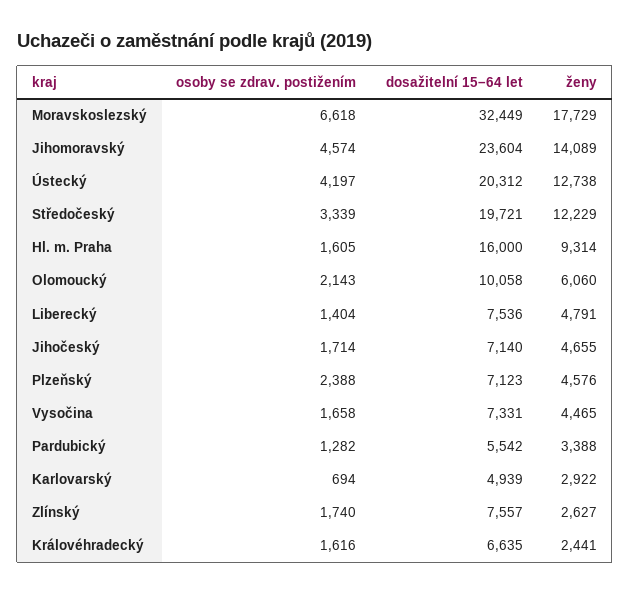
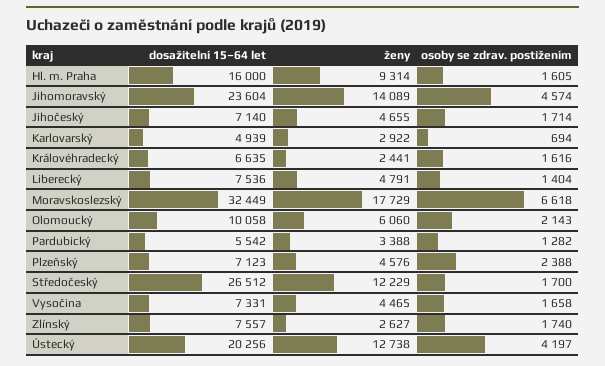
  {
    "osoby se zdrav. postižením": {
      "Moravskoslezský": 6618,
      "Jihomoravský": 4574,
      "Ústecký": 4197,
-     "Středočeský": 3339,
+     "Středočeský": 1700,
      "Hl. m. Praha": 1605,
      "Olomoucký": 2143,
      "Liberecký": 1404,
      "Jihočeský": 1714,
      "Plzeňský": 2388,
      "Vysočina": 1658,
      "Pardubický": 1282,
      "Karlovarský": 694,
      "Zlínský": 1740,
      "Královéhradecký": 1616
    },
    "dosažitelní 15–64 let": {
      "Moravskoslezský": 32449,
      "Jihomoravský": 23604,
-     "Ústecký": 20312,
+     "Ústecký": 20256,
-     "Středočeský": 19721,
+     "Středočeský": 26512,
      "Hl. m. Praha": 16000,
      "Olomoucký": 10058,
      "Liberecký": 7536,
      "Jihočeský": 7140,
      "Plzeňský": 7123,
      "Vysočina": 7331,
      "Pardubický": 5542,
      "Karlovarský": 4939,
      "Zlínský": 7557,
      "Královéhradecký": 6635
    },
    "ženy": {
      "Moravskoslezský": 17729,
      "Jihomoravský": 14089,
      "Ústecký": 12738,
      "Středočeský": 12229,
      "Hl. m. Praha": 9314,
      "Olomoucký": 6060,
      "Liberecký": 4791,
      "Jihočeský": 4655,
      "Plzeňský": 4576,
      "Vysočina": 4465,
      "Pardubický": 3388,
      "Karlovarský": 2922,
      "Zlínský": 2627,
      "Královéhradecký": 2441
    }
  }

